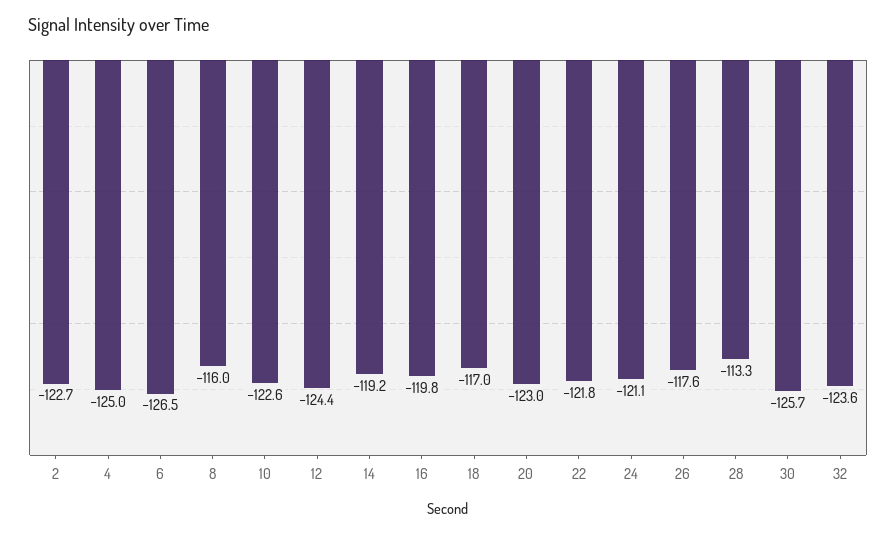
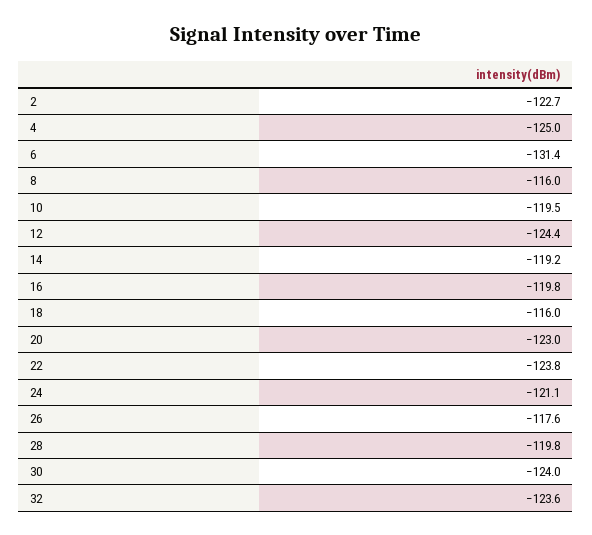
  {
    "2": -122.7,
    "4": -125,
-   "6": -126.5,
+   "6": -131.4,
    "8": -116,
-   "10": -122.6,
+   "10": -119.5,
    "12": -124.4,
    "14": -119.2,
    "16": -119.8,
-   "18": -117,
+   "18": -116,
    "20": -123,
-   "22": -121.8,
+   "22": -123.8,
    "24": -121.1,
    "26": -117.6,
-   "28": -113.3,
+   "28": -119.8,
-   "30": -125.7,
+   "30": -124,
    "32": -123.6
  }

